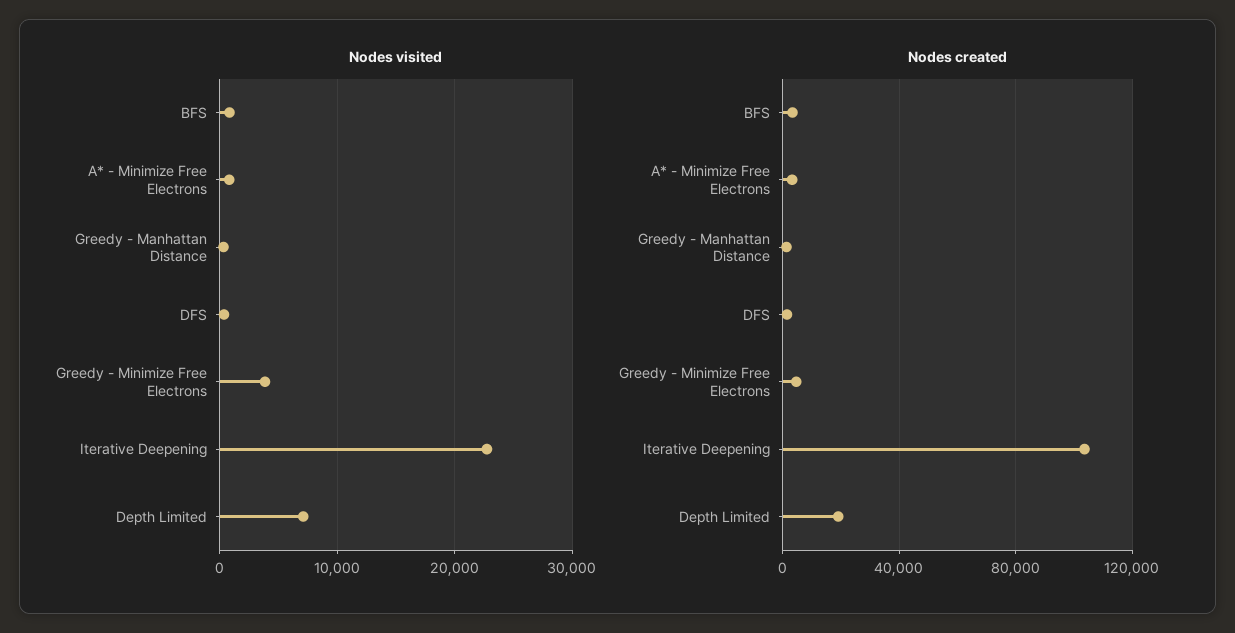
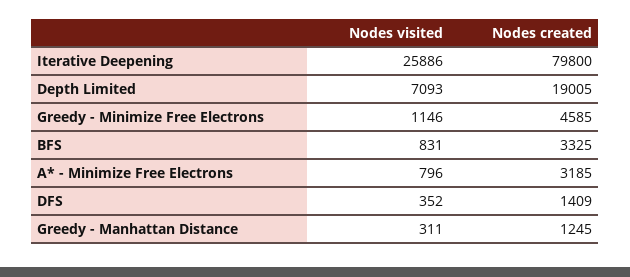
  {
    "Nodes visited": {
      "BFS": 831,
      "A* - Minimize Free Electrons": 796,
      "Greedy - Manhattan Distance": 311,
      "DFS": 352,
-     "Greedy - Minimize Free Electrons": 4000,
+     "Greedy - Minimize Free Electrons": 1146,
-     "Iterative Deepening": 23000,
+     "Iterative Deepening": 25886,
      "Depth Limited": 7093
    },
    "Nodes created": {
      "BFS": 3325,
      "A* - Minimize Free Electrons": 3185,
      "Greedy - Manhattan Distance": 1245,
      "DFS": 1409,
      "Greedy - Minimize Free Electrons": 4585,
-     "Iterative Deepening": 105000,
+     "Iterative Deepening": 79800,
      "Depth Limited": 19005
    }
  }

